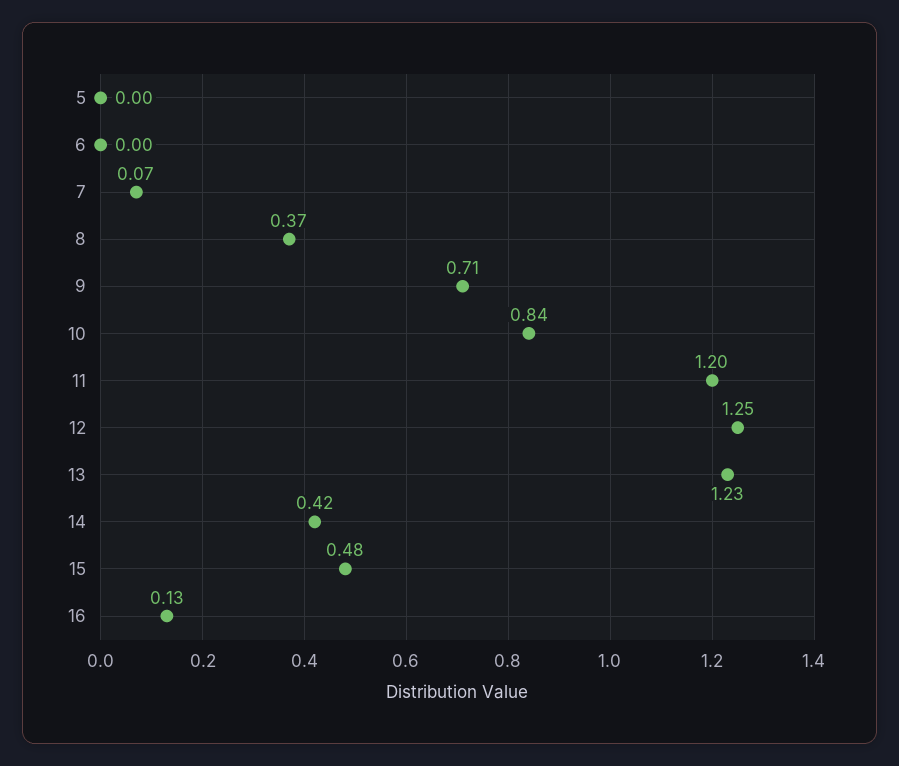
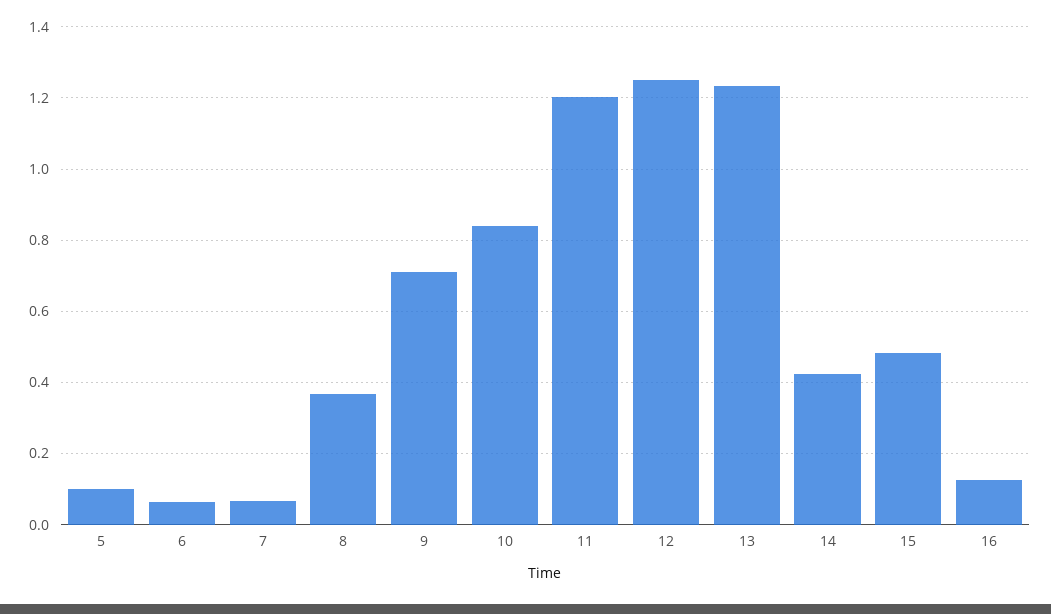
  {
-   "5": 0,
+   "5": 0.1,
-   "6": 0,
+   "6": 0.06,
    "7": 0.07,
    "8": 0.37,
    "9": 0.71,
    "10": 0.84,
    "11": 1.2,
    "12": 1.25,
    "13": 1.23,
    "14": 0.42,
    "15": 0.48,
    "16": 0.13
  }

